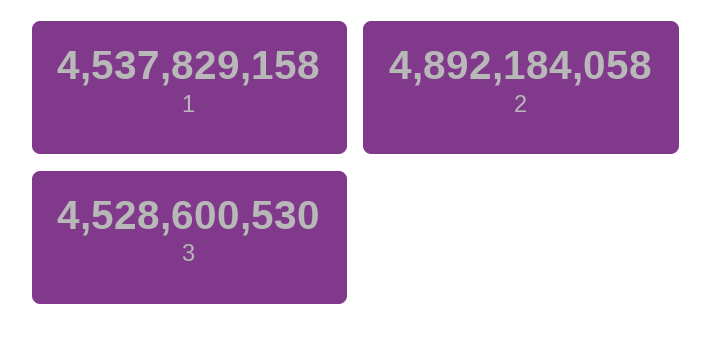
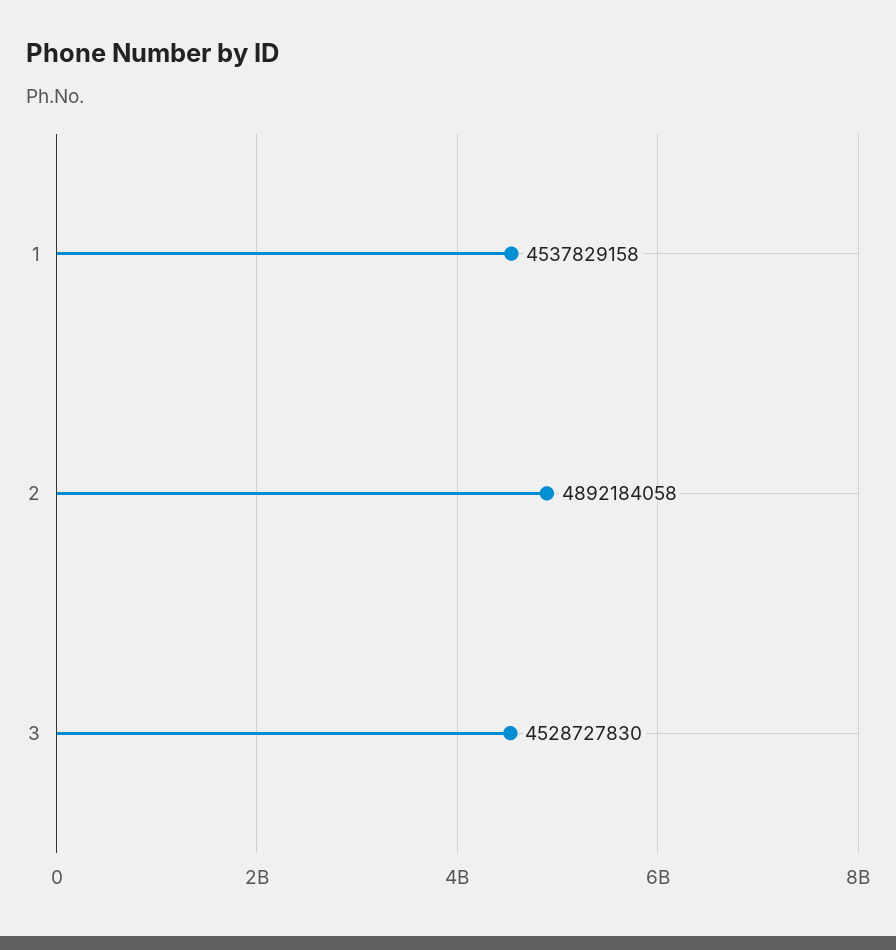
  {
    "1": 4537829158,
    "2": 4892184058,
-   "3": 4528600530
+   "3": 4528727830
  }

